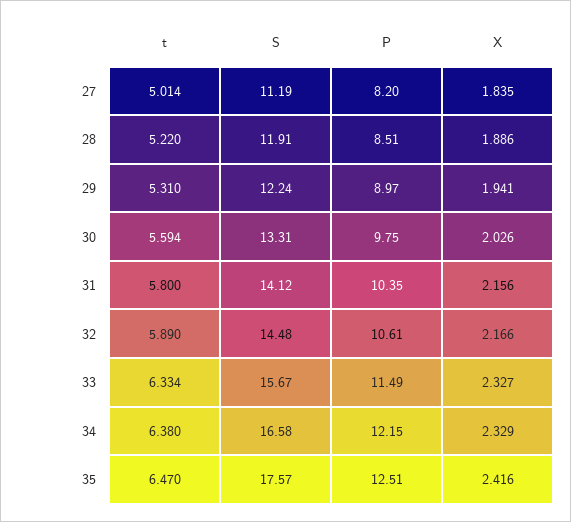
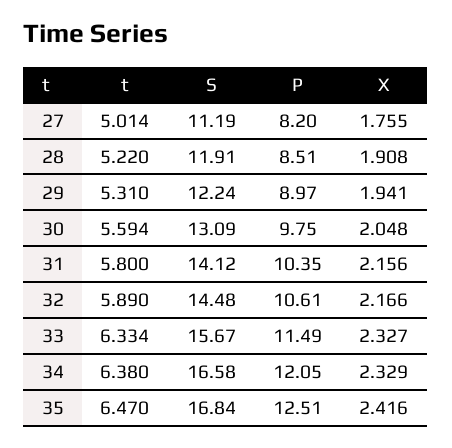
  {
    "t": {
      "27": 5.014,
      "28": 5.22,
      "29": 5.31,
      "30": 5.594,
      "31": 5.8,
      "32": 5.89,
      "33": 6.334,
      "34": 6.38,
      "35": 6.47
    },
    "S": {
      "27": 11.19,
      "28": 11.91,
      "29": 12.24,
-     "30": 13.31,
+     "30": 13.09,
      "31": 14.12,
      "32": 14.48,
      "33": 15.67,
      "34": 16.58,
-     "35": 17.57
+     "35": 16.84
    },
    "P": {
      "27": 8.2,
      "28": 8.51,
      "29": 8.97,
      "30": 9.75,
      "31": 10.35,
      "32": 10.61,
      "33": 11.49,
-     "34": 12.15,
+     "34": 12.05,
      "35": 12.51
    },
    "X": {
-     "27": 1.835,
+     "27": 1.755,
-     "28": 1.886,
+     "28": 1.908,
      "29": 1.941,
-     "30": 2.026,
+     "30": 2.048,
      "31": 2.156,
      "32": 2.166,
      "33": 2.327,
      "34": 2.329,
      "35": 2.416
    }
  }

